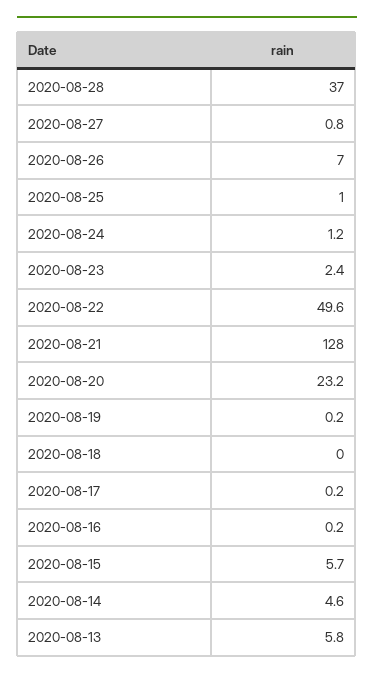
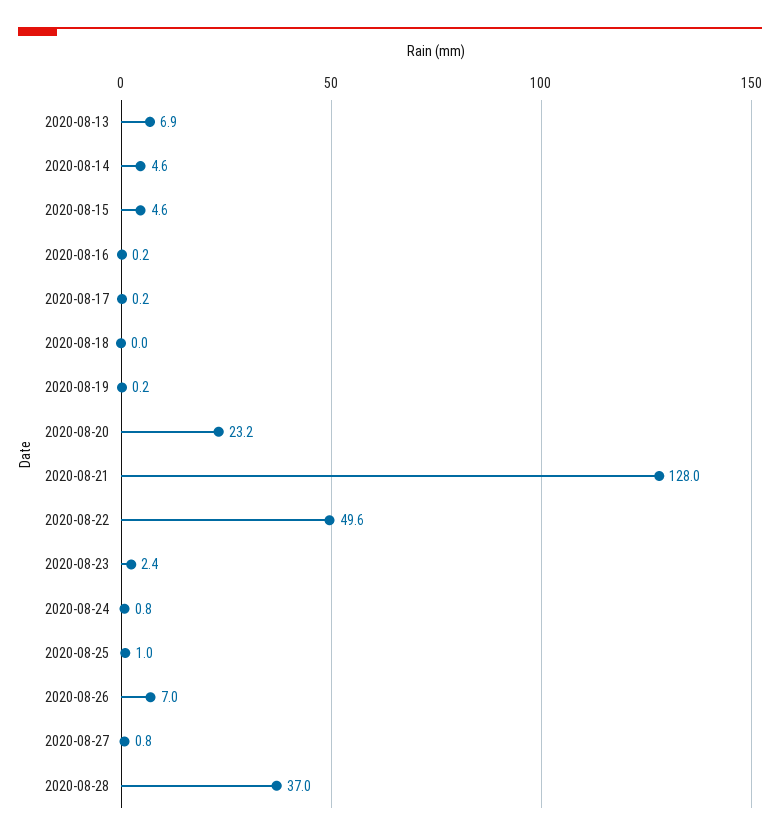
  {
    "2020-08-28": 37,
    "2020-08-27": 0.8,
    "2020-08-26": 7,
    "2020-08-25": 1,
-   "2020-08-24": 1.2,
+   "2020-08-24": 0.8,
    "2020-08-23": 2.4,
    "2020-08-22": 49.6,
    "2020-08-21": 128,
    "2020-08-20": 23.2,
    "2020-08-19": 0.2,
    "2020-08-18": 0,
    "2020-08-17": 0.2,
    "2020-08-16": 0.2,
-   "2020-08-15": 5.7,
+   "2020-08-15": 4.6,
    "2020-08-14": 4.6,
-   "2020-08-13": 5.8
+   "2020-08-13": 6.9
  }

